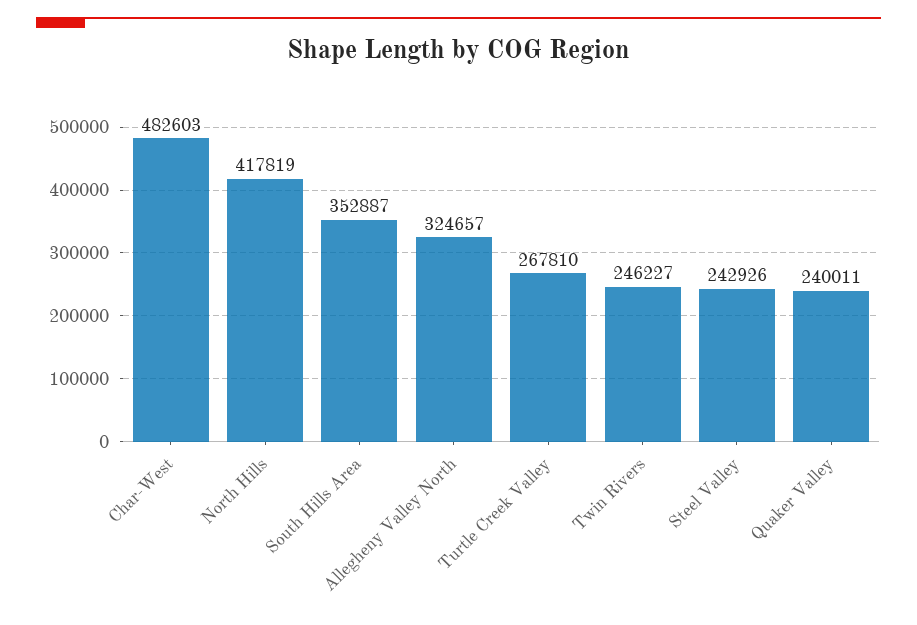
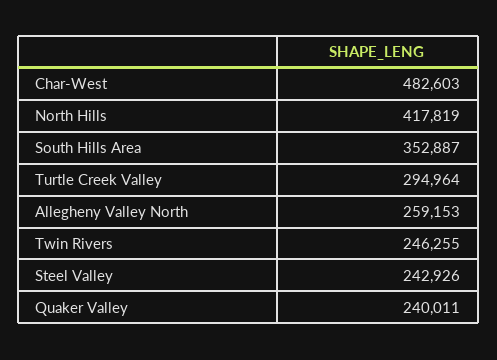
  {
    "Char-West": 482603,
    "North Hills": 417819,
    "South Hills Area": 352887,
-   "Allegheny Valley North": 324657,
+   "Allegheny Valley North": 259153,
-   "Turtle Creek Valley": 267810,
+   "Turtle Creek Valley": 294964,
-   "Twin Rivers": 246227,
+   "Twin Rivers": 246255,
    "Steel Valley": 242926,
    "Quaker Valley": 240011
  }

